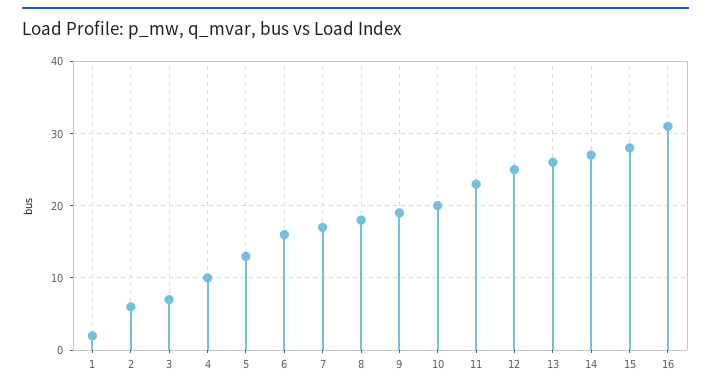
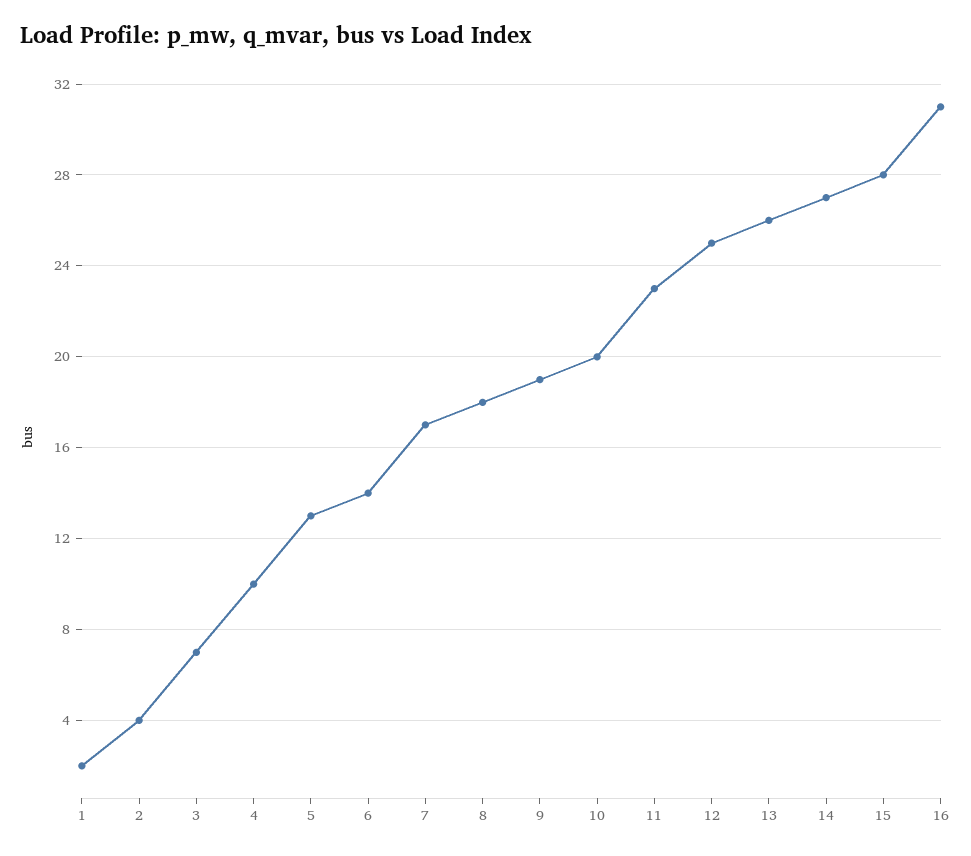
  {
    "1": 2,
-   "2": 6,
+   "2": 4,
    "3": 7,
    "4": 10,
    "5": 13,
-   "6": 16,
+   "6": 14,
    "7": 17,
    "8": 18,
    "9": 19,
    "10": 20,
    "11": 23,
    "12": 25,
    "13": 26,
    "14": 27,
    "15": 28,
    "16": 31
  }

